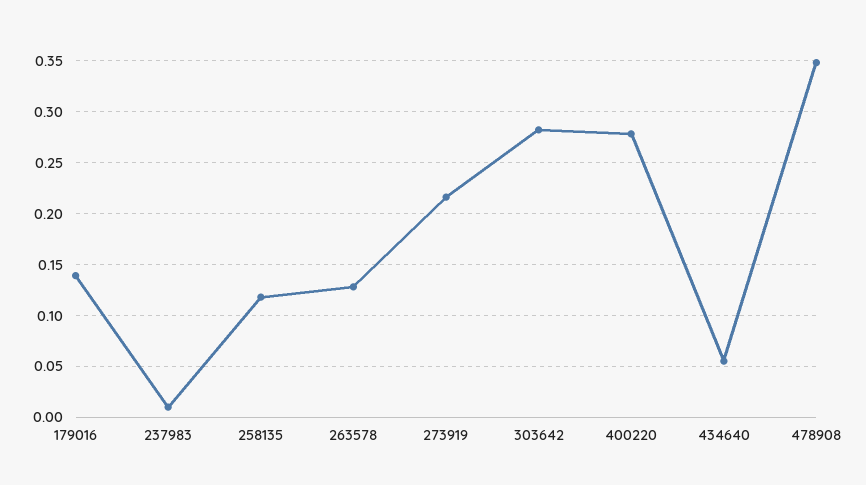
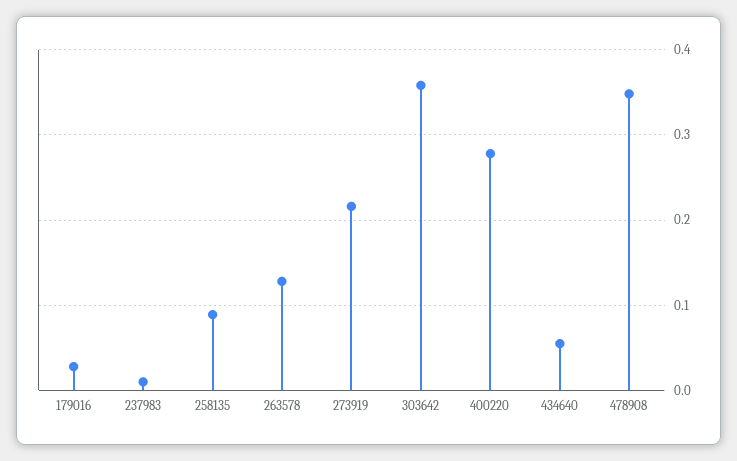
  {
-   "179016": 0.14,
+   "179016": 0.03,
    "237983": 0.01,
-   "258135": 0.12,
+   "258135": 0.09,
    "263578": 0.13,
    "273919": 0.22,
-   "303642": 0.28,
+   "303642": 0.36,
    "400220": 0.28,
    "434640": 0.06,
    "478908": 0.35
  }

